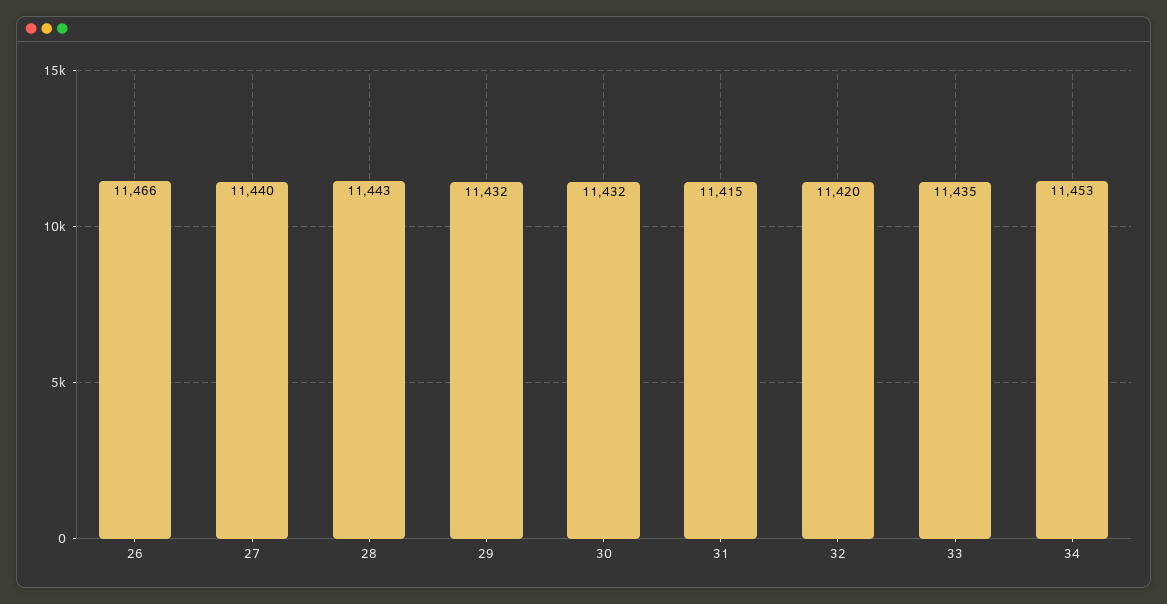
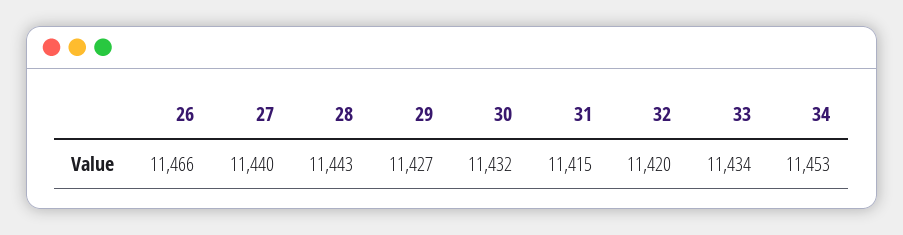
  {
    "26": 11466,
    "27": 11440,
    "28": 11443,
-   "29": 11432,
+   "29": 11427,
    "30": 11432,
    "31": 11415,
    "32": 11420,
-   "33": 11435,
+   "33": 11434,
    "34": 11453
  }

